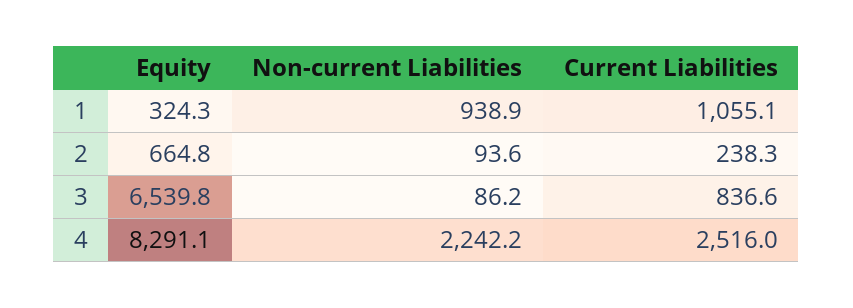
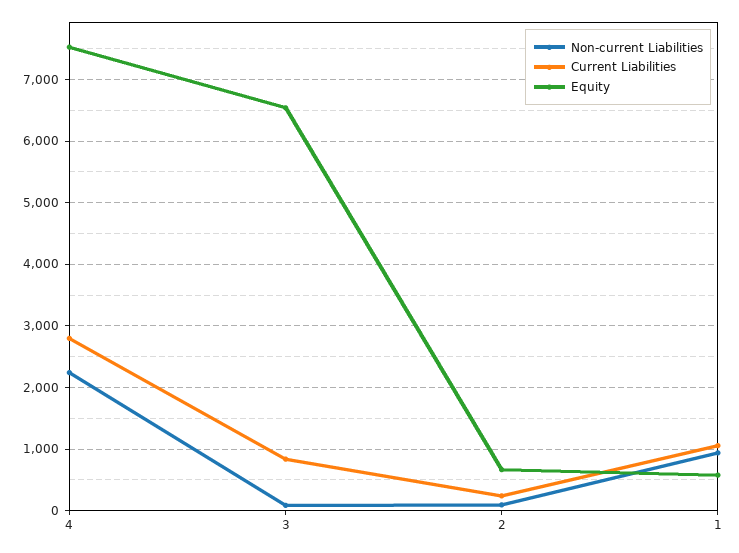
  {
    "Equity": {
-     "1": 324.3,
+     "1": 600,
      "2": 664.8,
      "3": 6539.8,
-     "4": 8291.1
+     "4": 7500
    },
    "Non-current Liabilities": {
      "1": 938.9,
      "2": 93.6,
      "3": 86.2,
      "4": 2242.2
    },
    "Current Liabilities": {
      "1": 1055.1,
      "2": 238.3,
      "3": 836.6,
-     "4": 2516
+     "4": 2800
    }
  }

